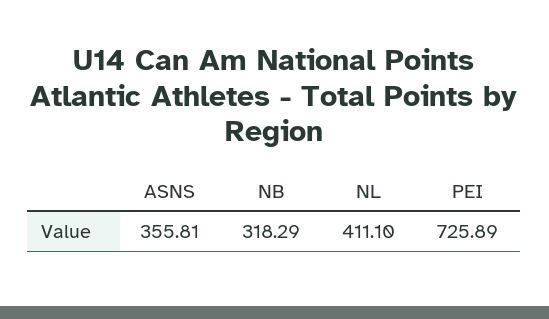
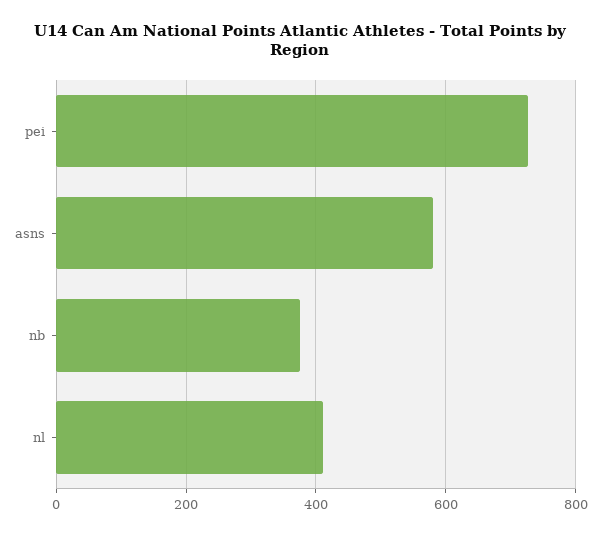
  {
-   "ASNS": 355.81,
+   "ASNS": 580,
-   "NB": 318.29,
+   "NB": 380,
    "NL": 411.1,
    "PEI": 725.89
  }

